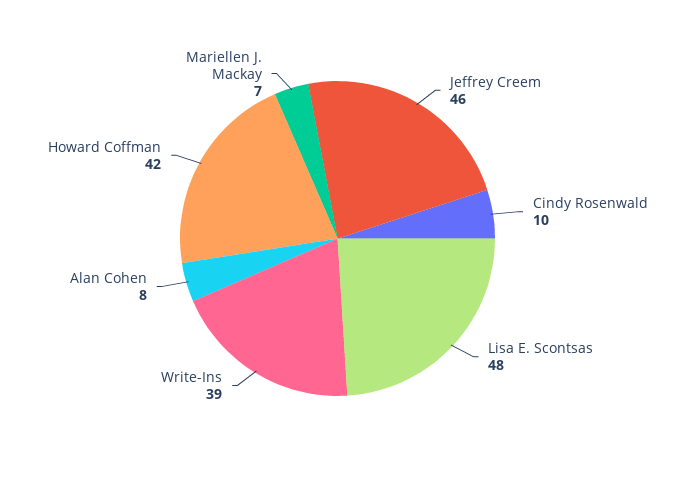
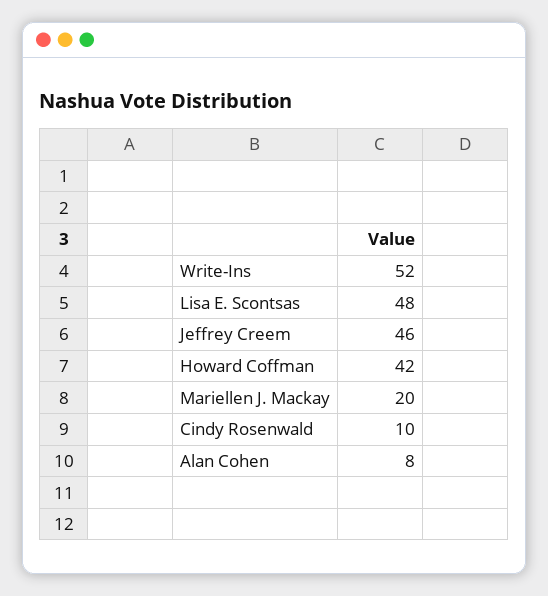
  {
    "Jeffrey Creem": 46,
    "Cindy Rosenwald": 10,
    "Lisa E. Scontsas": 48,
-   "Write-Ins": 39,
+   "Write-Ins": 52,
    "Alan Cohen": 8,
    "Howard Coffman": 42,
-   "Mariellen J. Mackay": 7
+   "Mariellen J. Mackay": 20
  }

